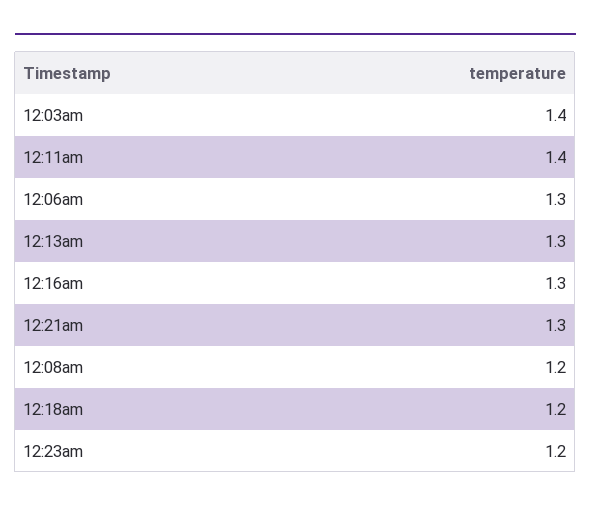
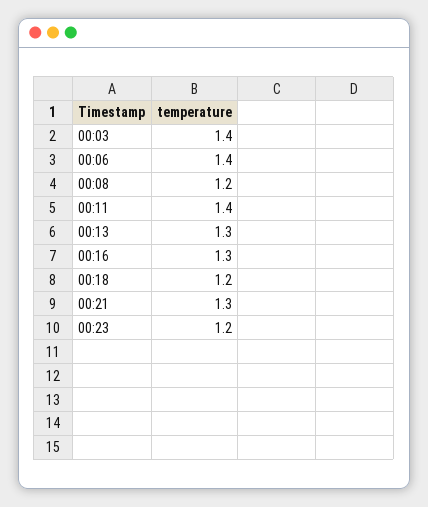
  {
    "12:03am": 1.4,
    "12:11am": 1.4,
-   "12:06am": 1.3,
+   "12:06am": 1.4,
    "12:13am": 1.3,
    "12:16am": 1.3,
    "12:21am": 1.3,
    "12:08am": 1.2,
    "12:18am": 1.2,
    "12:23am": 1.2
  }

